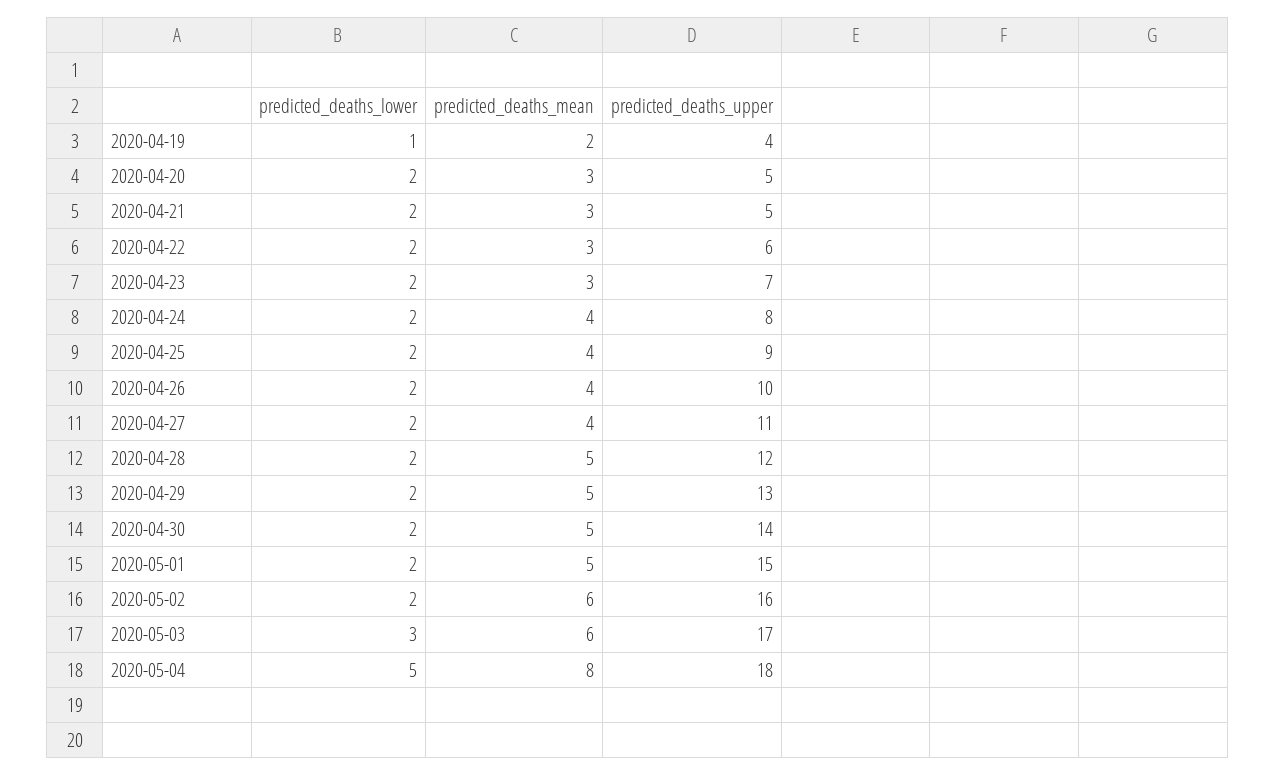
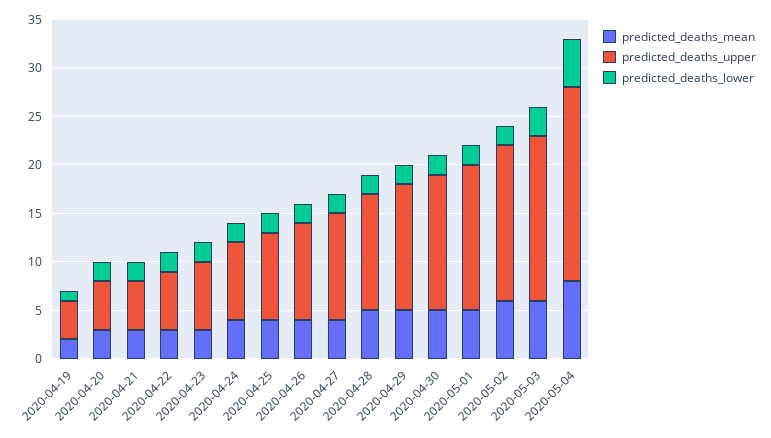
  {
    "predicted_deaths_lower": {
      "2020-04-19": 1,
      "2020-04-20": 2,
      "2020-04-21": 2,
      "2020-04-22": 2,
      "2020-04-23": 2,
      "2020-04-24": 2,
      "2020-04-25": 2,
      "2020-04-26": 2,
      "2020-04-27": 2,
      "2020-04-28": 2,
      "2020-04-29": 2,
      "2020-04-30": 2,
      "2020-05-01": 2,
      "2020-05-02": 2,
      "2020-05-03": 3,
      "2020-05-04": 5
    },
    "predicted_deaths_mean": {
      "2020-04-19": 2,
      "2020-04-20": 3,
      "2020-04-21": 3,
      "2020-04-22": 3,
      "2020-04-23": 3,
      "2020-04-24": 4,
      "2020-04-25": 4,
      "2020-04-26": 4,
      "2020-04-27": 4,
      "2020-04-28": 5,
      "2020-04-29": 5,
      "2020-04-30": 5,
      "2020-05-01": 5,
      "2020-05-02": 6,
      "2020-05-03": 6,
      "2020-05-04": 8
    },
    "predicted_deaths_upper": {
      "2020-04-19": 4,
      "2020-04-20": 5,
      "2020-04-21": 5,
      "2020-04-22": 6,
      "2020-04-23": 7,
      "2020-04-24": 8,
      "2020-04-25": 9,
      "2020-04-26": 10,
      "2020-04-27": 11,
      "2020-04-28": 12,
      "2020-04-29": 13,
      "2020-04-30": 14,
      "2020-05-01": 15,
      "2020-05-02": 16,
      "2020-05-03": 17,
-     "2020-05-04": 18
+     "2020-05-04": 20
    }
  }

